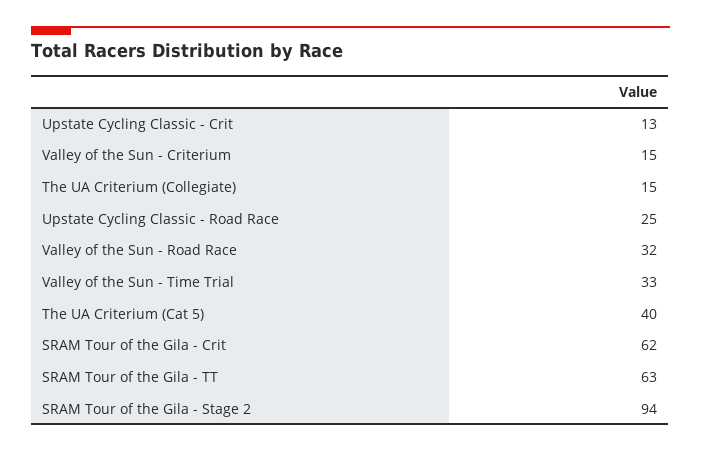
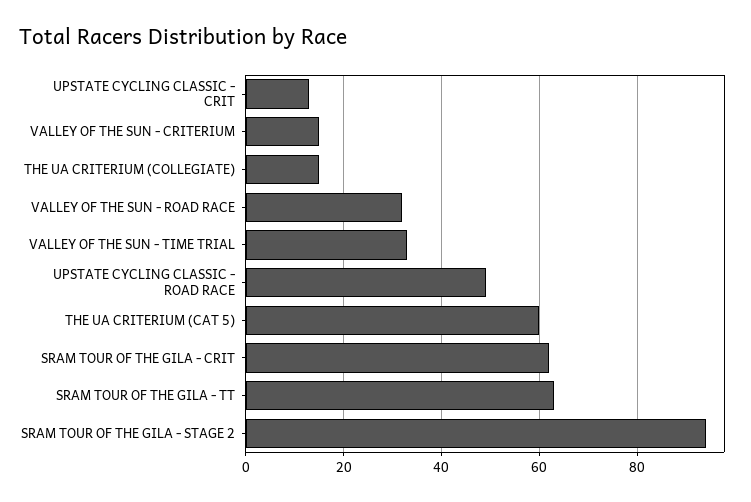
  {
    "Upstate Cycling Classic - Crit": 13,
    "Valley of the Sun - Criterium": 15,
    "The UA Criterium (Collegiate)": 15,
-   "Upstate Cycling Classic - Road Race": 25,
+   "Upstate Cycling Classic - Road Race": 50,
    "Valley of the Sun - Road Race": 32,
    "Valley of the Sun - Time Trial": 33,
-   "The UA Criterium (Cat 5)": 40,
+   "The UA Criterium (Cat 5)": 60,
    "SRAM Tour of the Gila - Crit": 62,
    "SRAM Tour of the Gila - TT": 63,
    "SRAM Tour of the Gila - Stage 2": 94
  }

